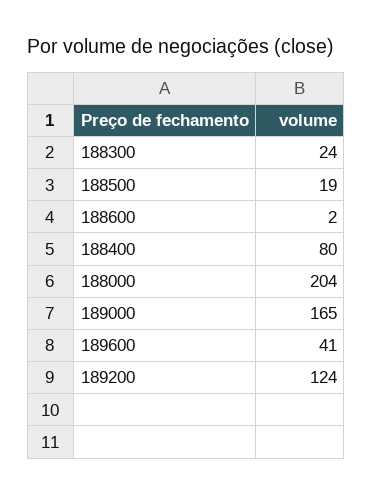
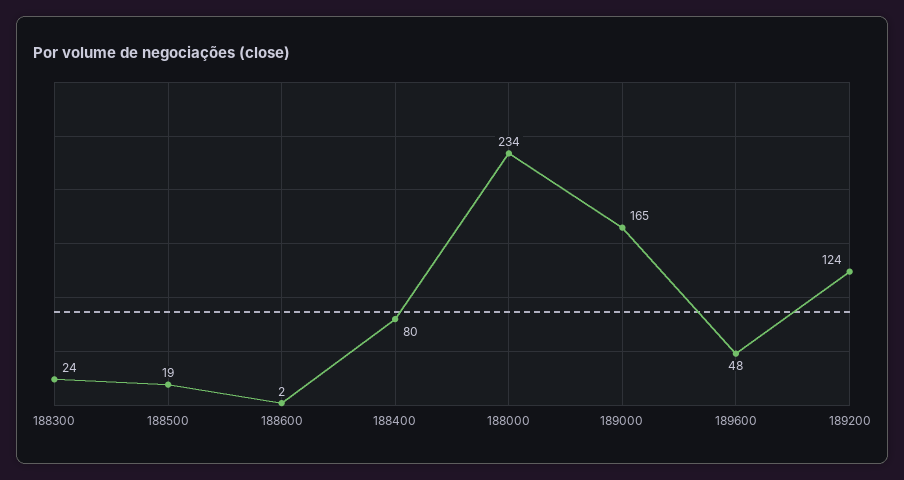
  {
    "188300": 24,
    "188500": 19,
    "188600": 2,
    "188400": 80,
-   "188000": 204,
+   "188000": 234,
    "189000": 165,
-   "189600": 41,
+   "189600": 48,
    "189200": 124
  }

